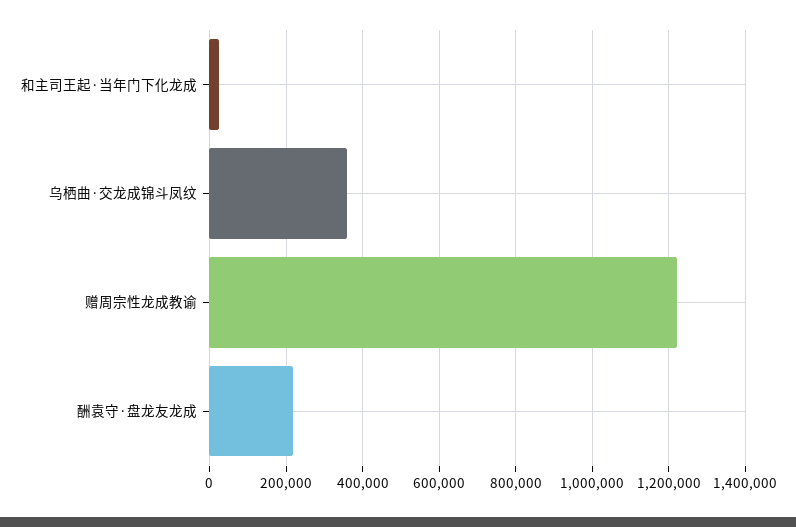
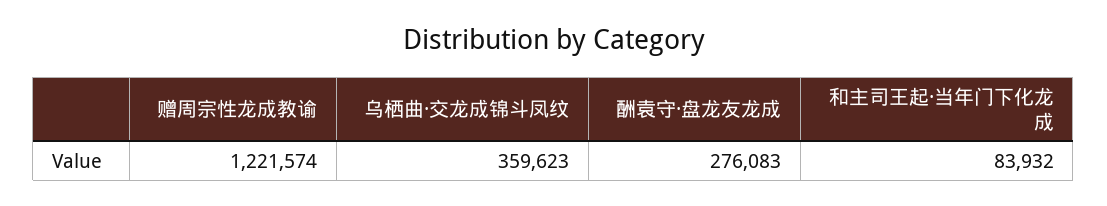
  {
-   "和主司王起·当年门下化龙成": 20000,
+   "和主司王起·当年门下化龙成": 83932,
    "乌栖曲·交龙成锦斗凤纹": 359623,
    "赠周宗性龙成教谕": 1221574,
-   "酬袁守·盘龙友龙成": 220000
+   "酬袁守·盘龙友龙成": 276083
  }

